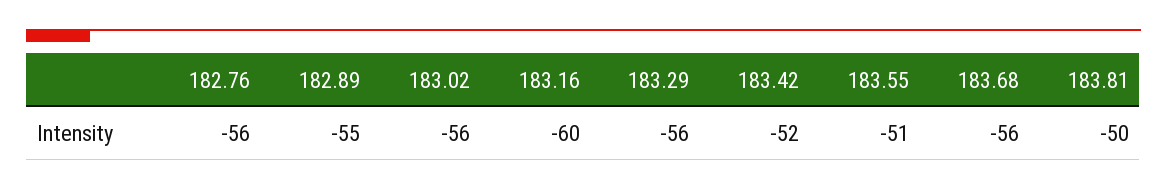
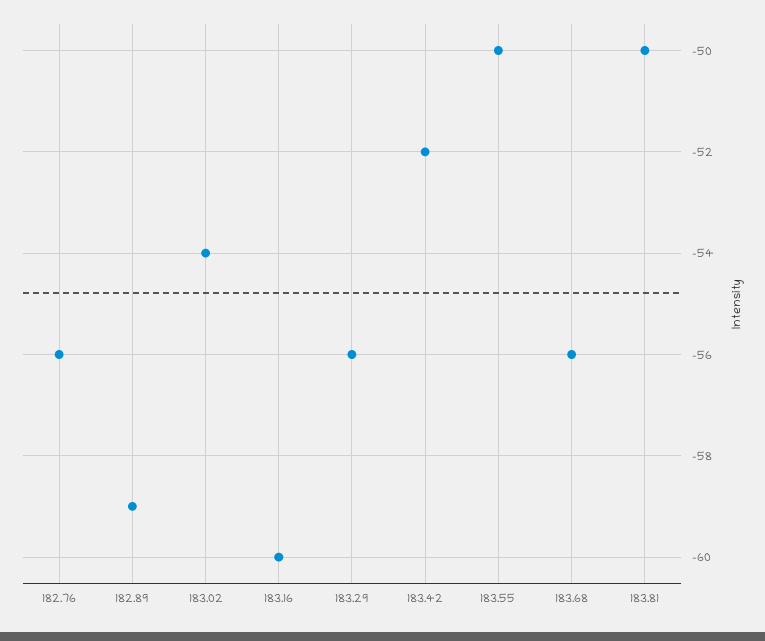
  {
    "182.76": -56,
-   "182.89": -55,
+   "182.89": -59,
-   "183.02": -56,
+   "183.02": -54,
    "183.16": -60,
    "183.29": -56,
    "183.42": -52,
-   "183.55": -51,
+   "183.55": -50,
    "183.68": -56,
    "183.81": -50
  }

